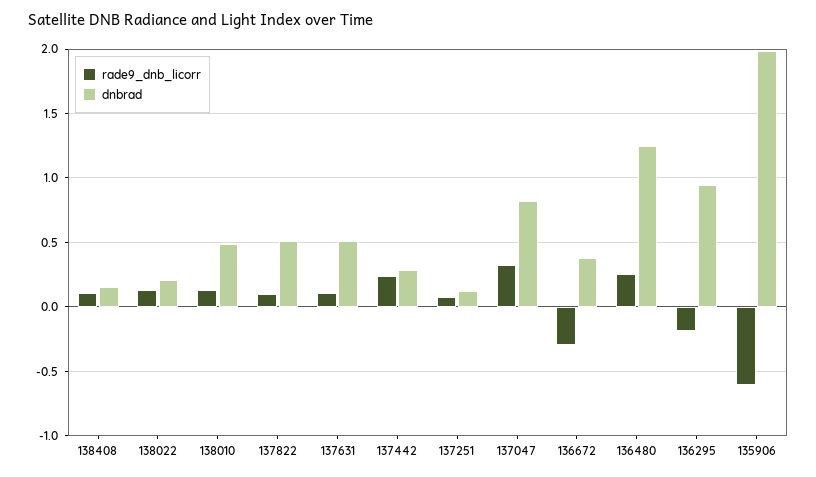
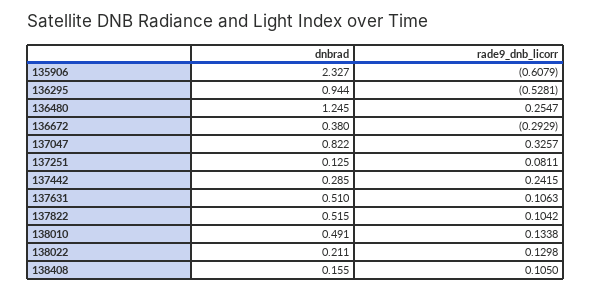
  {
    "rade9_dnb_licorr": {
      "138408": 0.105,
      "138022": 0.1298,
      "138010": 0.1338,
      "137822": 0.1042,
      "137631": 0.1063,
      "137442": 0.2415,
      "137251": 0.0811,
      "137047": 0.3257,
      "136672": -0.2929,
      "136480": 0.2547,
-     "136295": -0.2,
+     "136295": -0.5281,
      "135906": -0.6079
    },
    "dnbrad": {
      "138408": 0.155,
      "138022": 0.211,
      "138010": 0.491,
      "137822": 0.515,
      "137631": 0.51,
      "137442": 0.285,
      "137251": 0.125,
      "137047": 0.822,
      "136672": 0.38,
      "136480": 1.245,
      "136295": 0.944,
-     "135906": 2
+     "135906": 2.327
    }
  }

